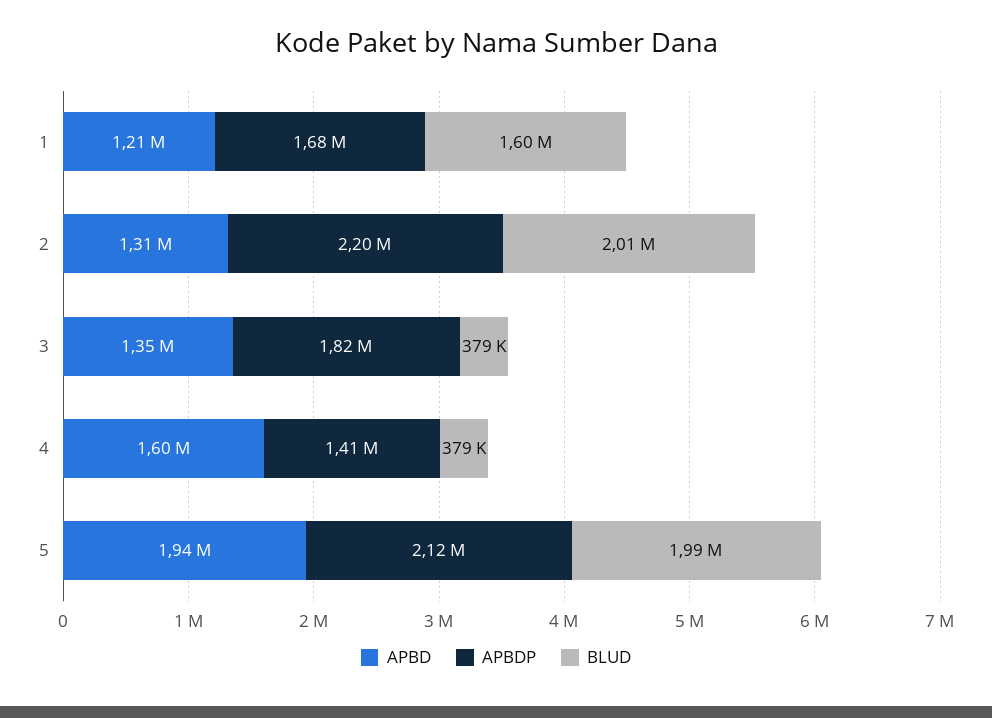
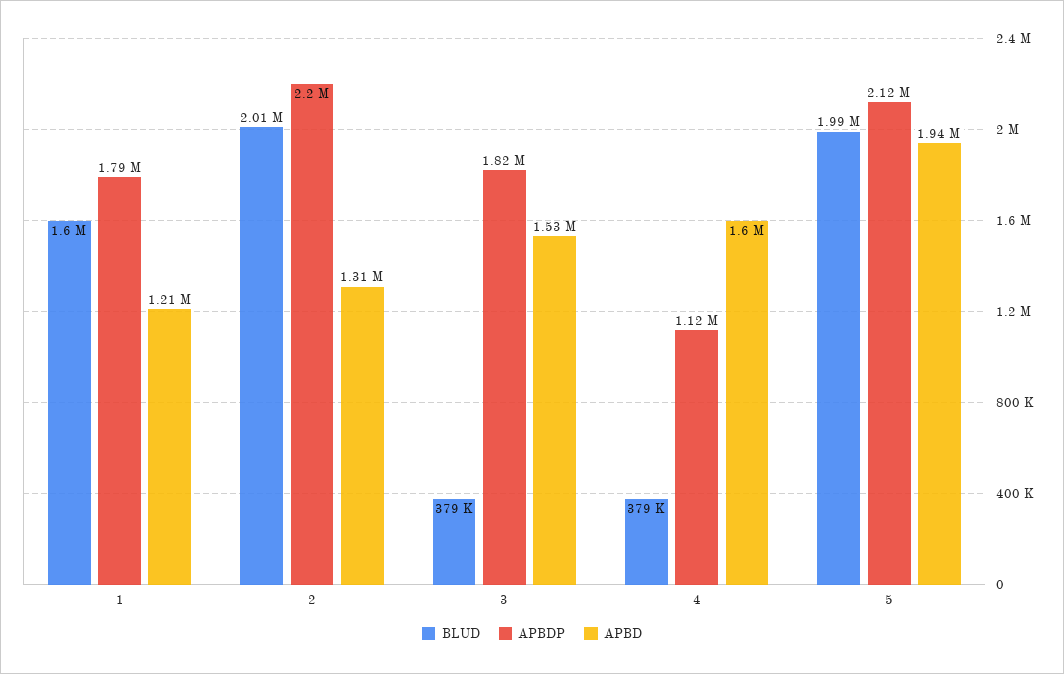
  {
    "APBD": {
      "1": 1210000,
      "2": 1310000,
-     "3": 1350000,
+     "3": 1530000,
      "4": 1600000,
      "5": 1940000
    },
    "APBDP": {
-     "1": 1680000,
+     "1": 1790000,
      "2": 2200000,
      "3": 1820000,
-     "4": 1410000,
+     "4": 1120000,
      "5": 2120000
    },
    "BLUD": {
      "1": 1600000,
      "2": 2010000,
      "3": 379000,
      "4": 379000,
      "5": 1990000
    }
  }

